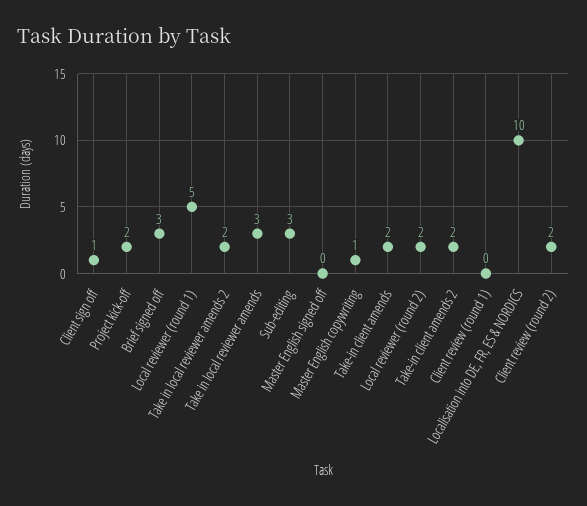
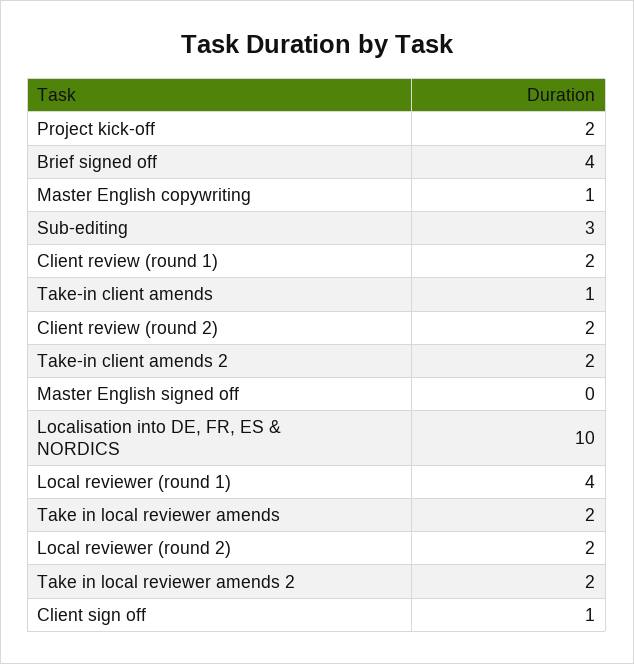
  {
    "Client sign off": 1,
    "Project kick-off": 2,
-   "Brief signed off": 3,
+   "Brief signed off": 4,
-   "Local reviewer (round 1)": 5,
+   "Local reviewer (round 1)": 4,
    "Take in local reviewer amends 2": 2,
-   "Take in local reviewer amends": 3,
+   "Take in local reviewer amends": 2,
    "Sub-editing": 3,
    "Master English signed off": 0,
    "Master English copywriting": 1,
-   "Take-in client amends": 2,
+   "Take-in client amends": 1,
    "Local reviewer (round 2)": 2,
    "Take-in client amends 2": 2,
-   "Client review (round 1)": 0,
+   "Client review (round 1)": 2,
    "Localisation into DE, FR, ES & NORDICS": 10,
    "Client review (round 2)": 2
  }

